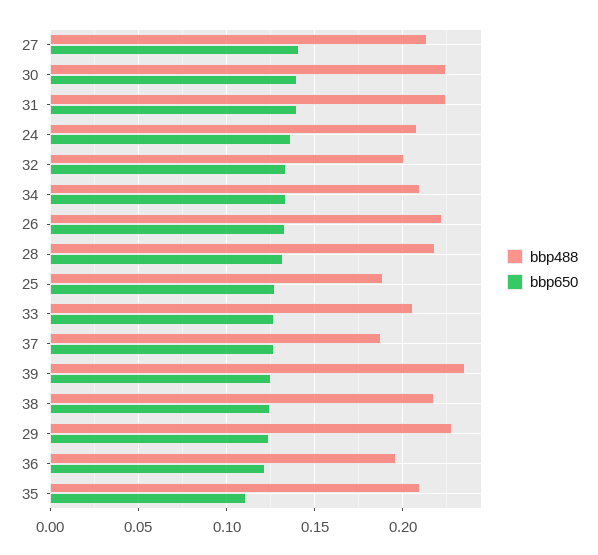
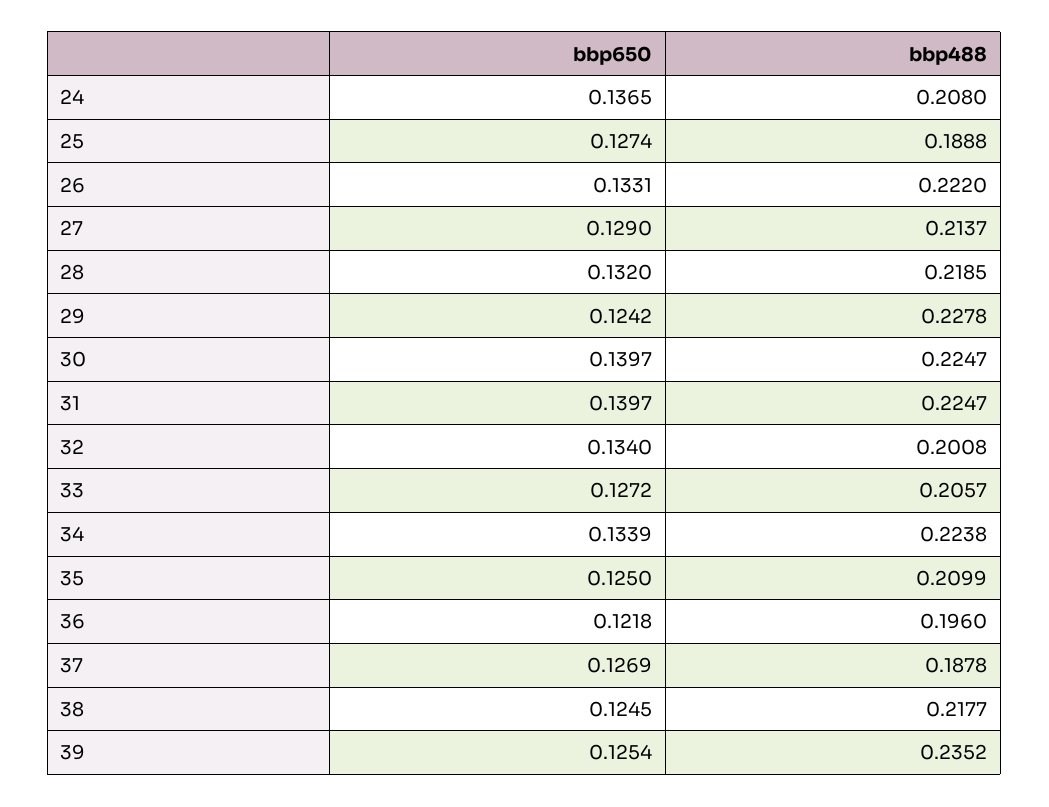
  {
    "bbp488": {
      "27": 0.2137,
      "30": 0.2247,
      "31": 0.2247,
      "24": 0.208,
      "32": 0.2008,
-     "34": 0.21,
+     "34": 0.2238,
      "26": 0.222,
      "28": 0.2185,
      "25": 0.1888,
      "33": 0.2057,
      "37": 0.1878,
      "39": 0.2352,
      "38": 0.2177,
      "29": 0.2278,
      "36": 0.196,
      "35": 0.2099
    },
    "bbp650": {
-     "27": 0.14,
+     "27": 0.129,
      "30": 0.1397,
      "31": 0.1397,
      "24": 0.1365,
      "32": 0.134,
      "34": 0.1339,
      "26": 0.1331,
      "28": 0.132,
      "25": 0.1274,
      "33": 0.1272,
      "37": 0.1269,
      "39": 0.1254,
      "38": 0.1245,
      "29": 0.1242,
      "36": 0.1218,
-     "35": 0.11
+     "35": 0.125
    }
  }

